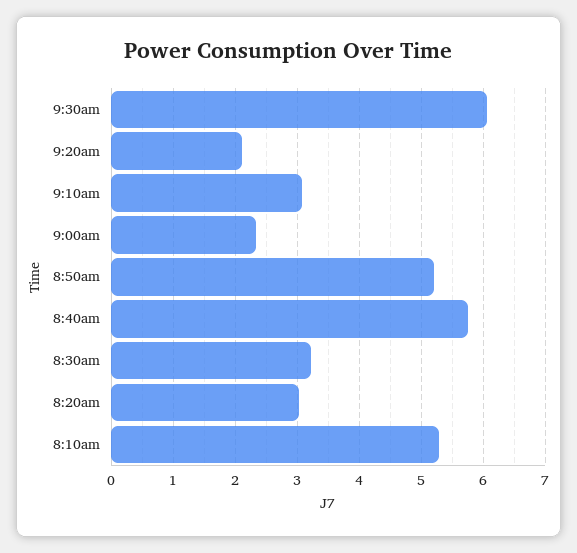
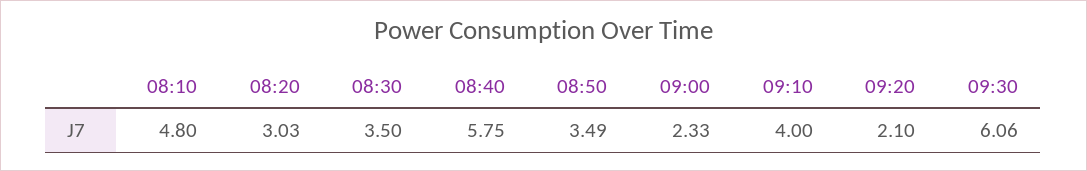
  {
    "9:30am": 6.06,
    "9:20am": 2.1,
-   "9:10am": 3.1,
+   "9:10am": 4,
    "9:00am": 2.33,
-   "8:50am": 5.2,
+   "8:50am": 3.49,
    "8:40am": 5.75,
-   "8:30am": 3.2,
+   "8:30am": 3.5,
    "8:20am": 3.03,
-   "8:10am": 5.3
+   "8:10am": 4.8
  }

